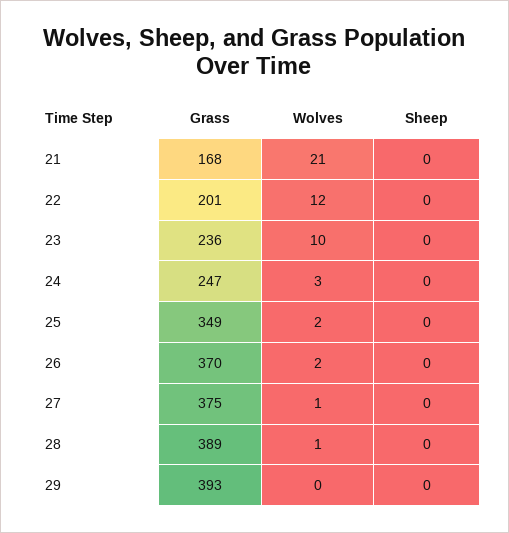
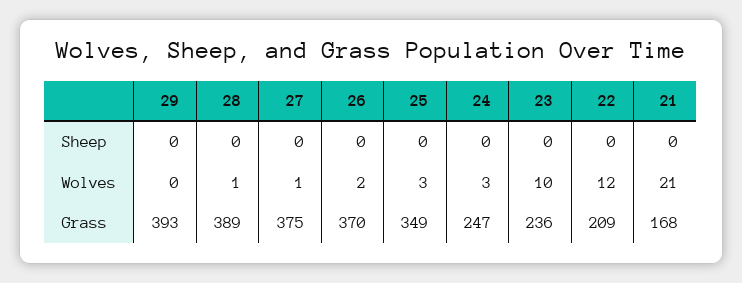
  {
    "Grass": {
      "21": 168,
-     "22": 201,
+     "22": 209,
      "23": 236,
      "24": 247,
      "25": 349,
      "26": 370,
      "27": 375,
      "28": 389,
      "29": 393
    },
    "Wolves": {
      "21": 21,
      "22": 12,
      "23": 10,
      "24": 3,
-     "25": 2,
+     "25": 3,
      "26": 2,
      "27": 1,
      "28": 1,
      "29": 0
    },
    "Sheep": {
      "21": 0,
      "22": 0,
      "23": 0,
      "24": 0,
      "25": 0,
      "26": 0,
      "27": 0,
      "28": 0,
      "29": 0
    }
  }

